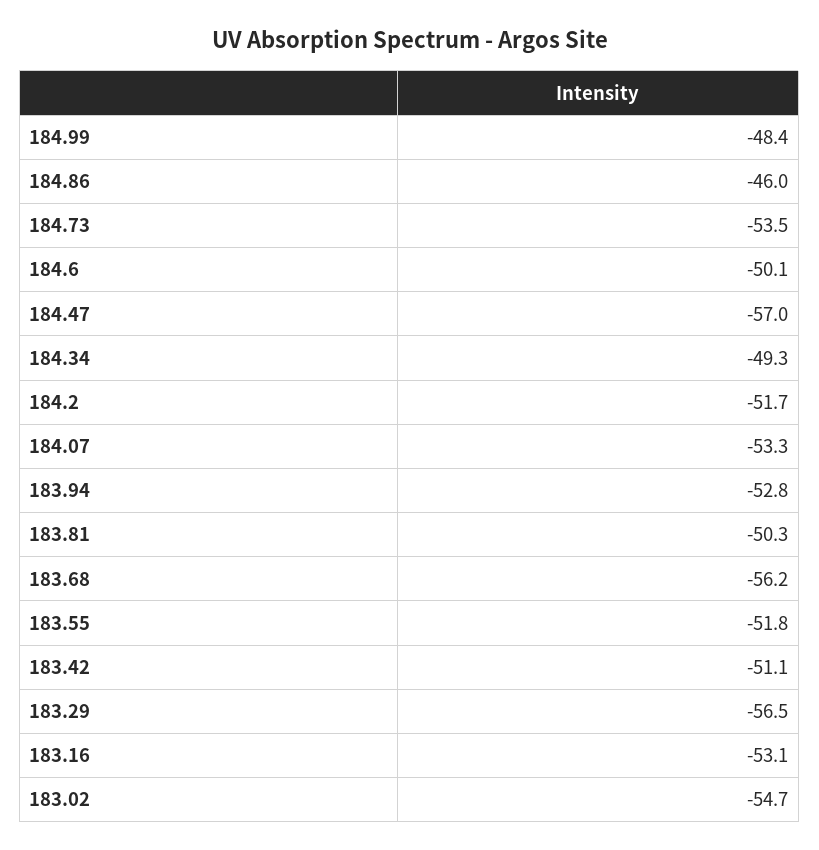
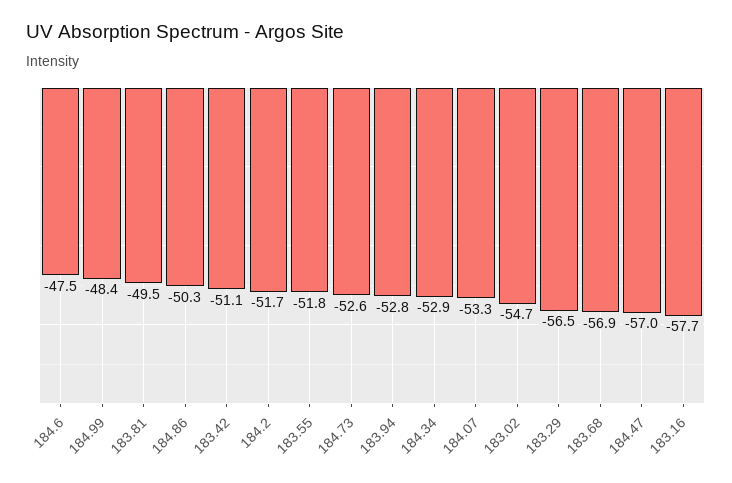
  {
    "184.99": -48.4,
-   "184.86": -46,
+   "184.86": -50.3,
-   "184.73": -53.5,
+   "184.73": -52.6,
-   "184.6": -50.1,
+   "184.6": -47.5,
    "184.47": -57,
-   "184.34": -49.3,
+   "184.34": -52.9,
    "184.2": -51.7,
    "184.07": -53.3,
    "183.94": -52.8,
-   "183.81": -50.3,
+   "183.81": -49.5,
-   "183.68": -56.2,
+   "183.68": -56.9,
    "183.55": -51.8,
    "183.42": -51.1,
    "183.29": -56.5,
-   "183.16": -53.1,
+   "183.16": -57.7,
    "183.02": -54.7
  }

